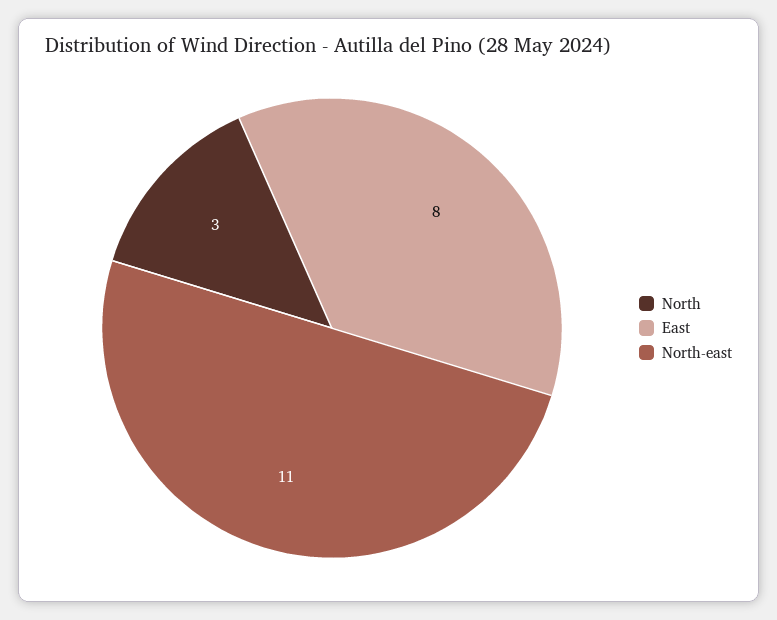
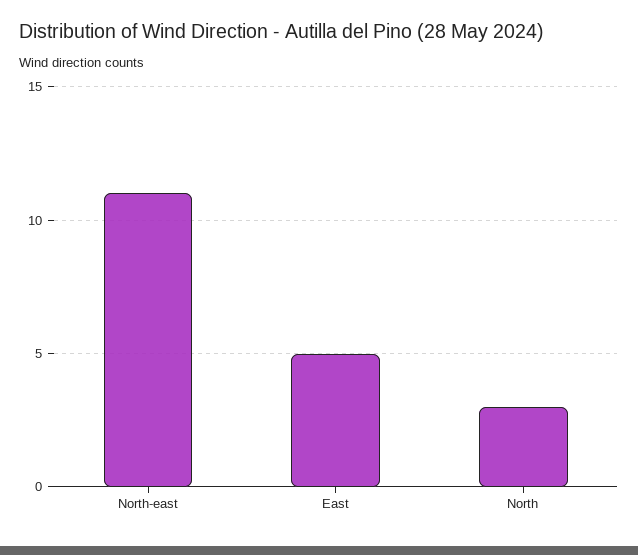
  {
    "North": 3,
-   "East": 8,
+   "East": 5,
    "North-east": 11
  }

